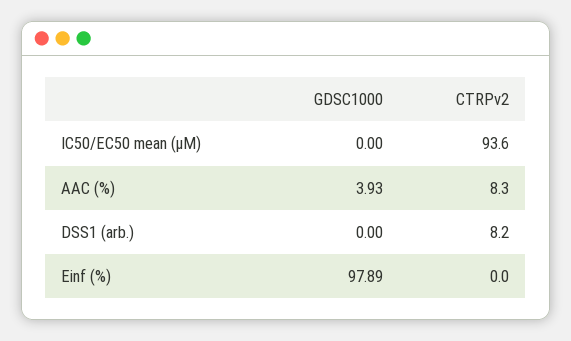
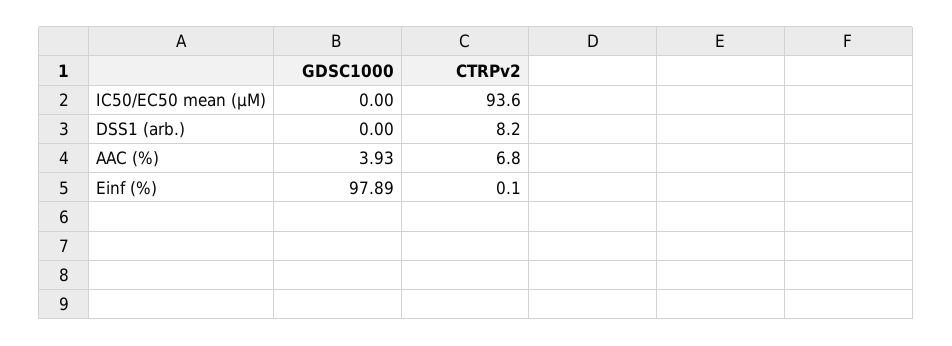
  {
    "GDSC1000": {
      "IC50/EC50 mean (µM)": 0,
      "AAC (%)": 3.93,
      "DSS1 (arb.)": 0,
      "Einf (%)": 97.89
    },
    "CTRPv2": {
      "IC50/EC50 mean (µM)": 93.6,
-     "AAC (%)": 8.3,
+     "AAC (%)": 6.8,
      "DSS1 (arb.)": 8.2,
-     "Einf (%)": 0
+     "Einf (%)": 0.1
    }
  }

